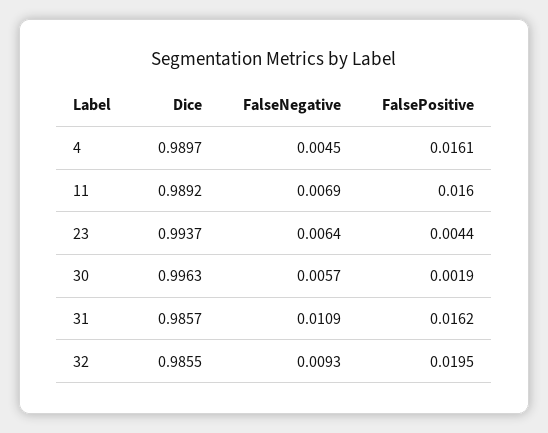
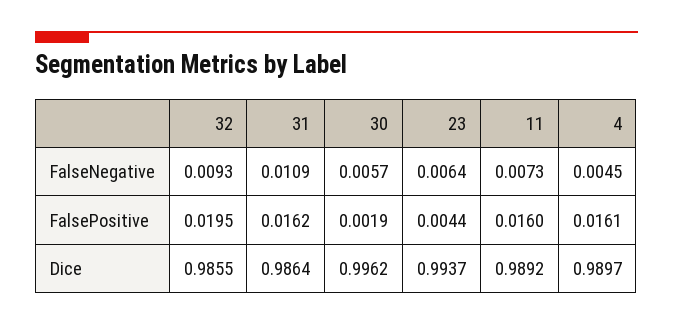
  {
    "Dice": {
      "4": 0.9897,
      "11": 0.9892,
      "23": 0.9937,
-     "30": 0.9963,
+     "30": 0.9962,
-     "31": 0.9857,
+     "31": 0.9864,
      "32": 0.9855
    },
    "FalseNegative": {
      "4": 0.0045,
-     "11": 0.0069,
+     "11": 0.0073,
      "23": 0.0064,
      "30": 0.0057,
      "31": 0.0109,
      "32": 0.0093
    },
    "FalsePositive": {
      "4": 0.0161,
      "11": 0.016,
      "23": 0.0044,
      "30": 0.0019,
      "31": 0.0162,
      "32": 0.0195
    }
  }

